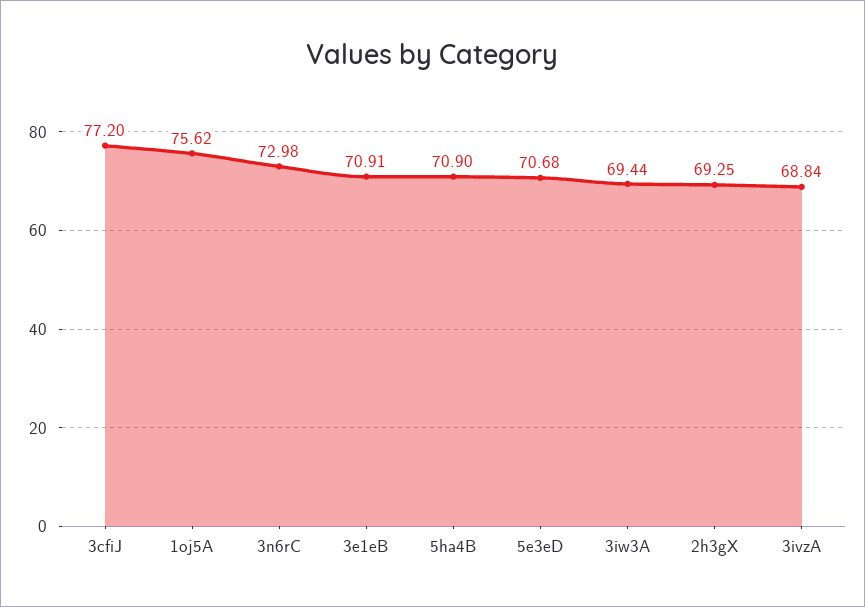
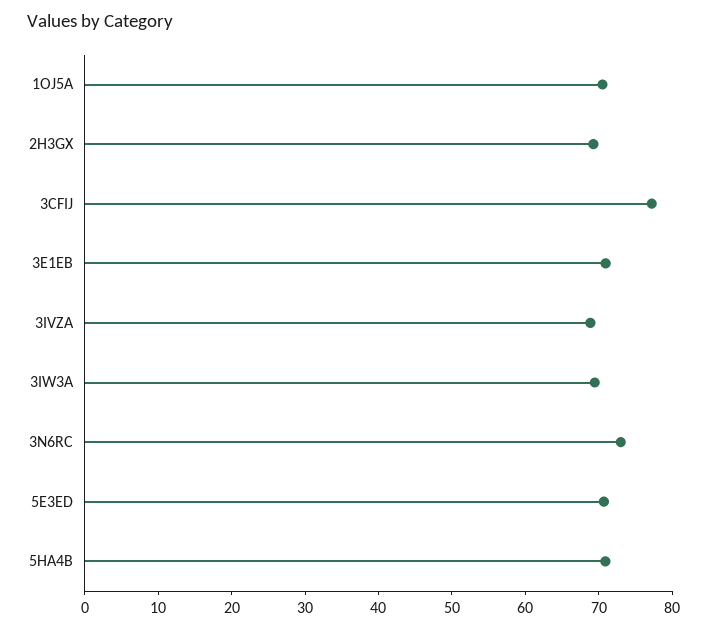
  {
    "3cfiJ": 77.2,
-   "1oj5A": 75.62,
+   "1oj5A": 70,
    "3n6rC": 72.98,
    "3e1eB": 70.91,
    "5ha4B": 70.9,
    "5e3eD": 70.68,
    "3iw3A": 69.44,
    "2h3gX": 69.25,
    "3ivzA": 68.84
  }

